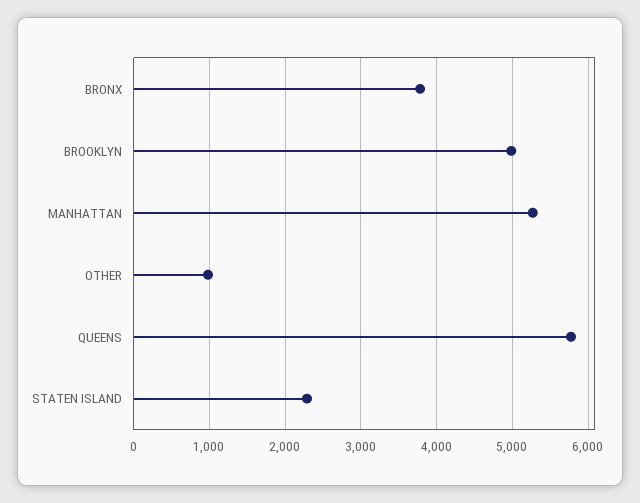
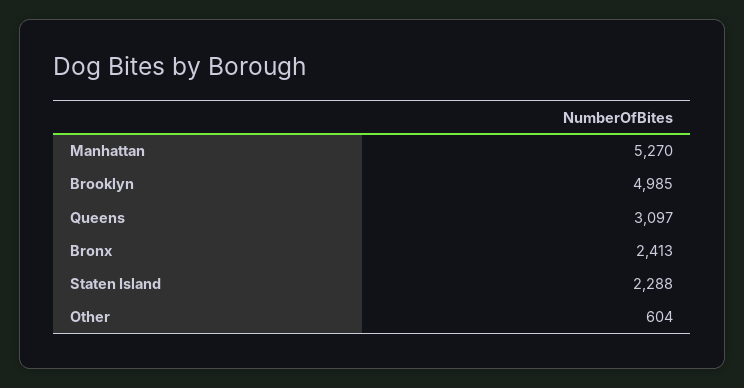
  {
-   "BRONX": 3800,
+   "BRONX": 2413,
    "BROOKLYN": 4985,
    "MANHATTAN": 5270,
-   "OTHER": 1000,
+   "OTHER": 604,
-   "QUEENS": 5800,
+   "QUEENS": 3097,
    "STATEN ISLAND": 2288
  }

